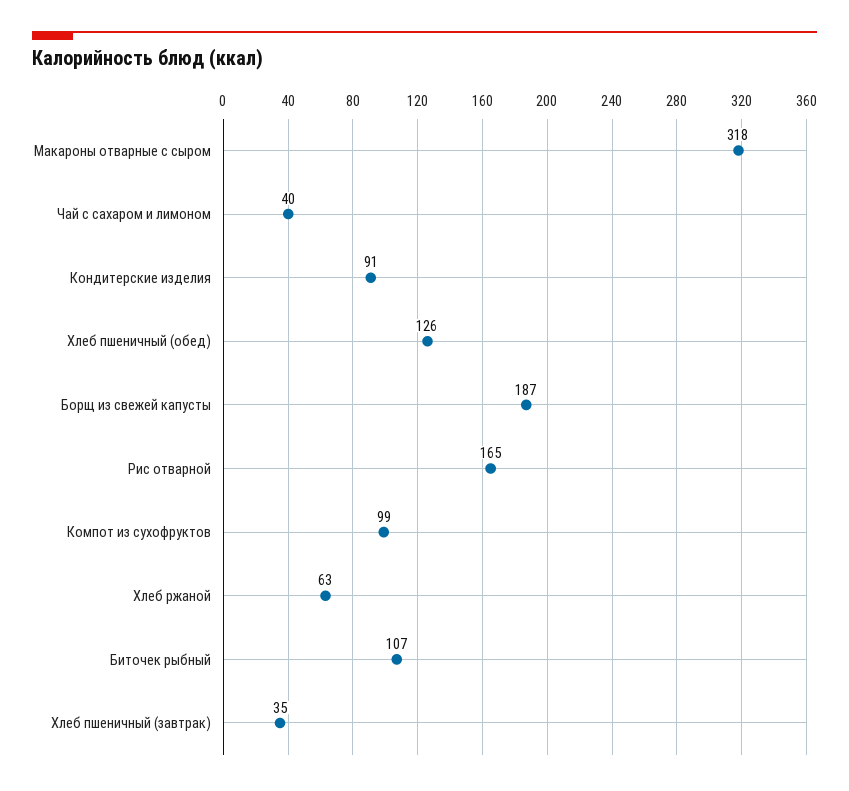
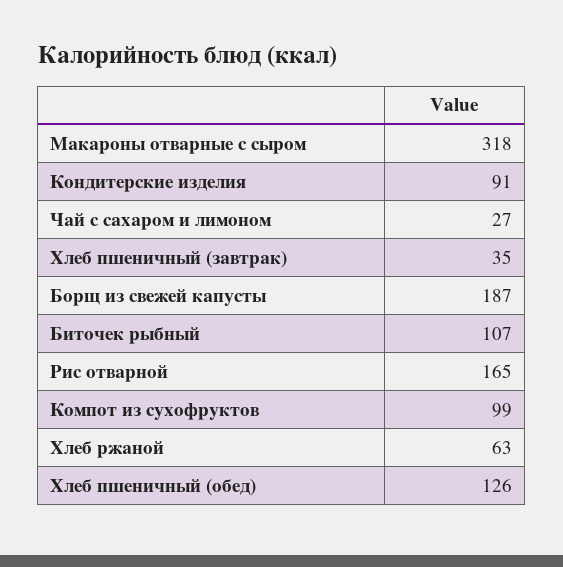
  {
    "Макароны отварные с сыром": 318,
-   "Чай с сахаром и лимоном": 40,
+   "Чай с сахаром и лимоном": 27,
    "Кондитерские изделия": 91,
    "Хлеб пшеничный (обед)": 126,
    "Борщ из свежей капусты": 187,
    "Рис отварной": 165,
    "Компот из сухофруктов": 99,
    "Хлеб ржаной": 63,
    "Биточек рыбный": 107,
    "Хлеб пшеничный (завтрак)": 35
  }

